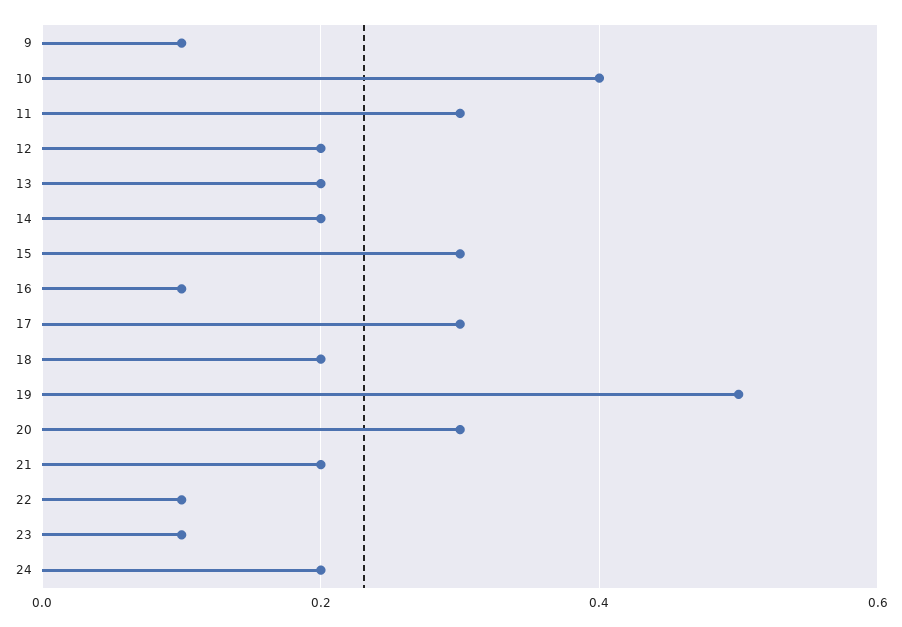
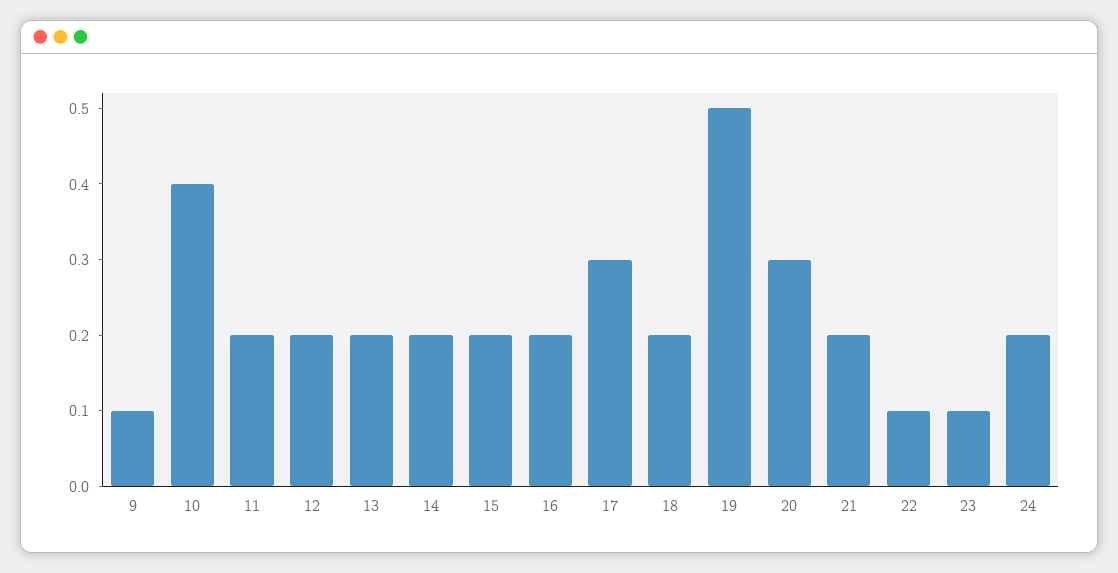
  {
    "9": 0.1,
    "10": 0.4,
-   "11": 0.3,
+   "11": 0.2,
    "12": 0.2,
    "13": 0.2,
    "14": 0.2,
-   "15": 0.3,
+   "15": 0.2,
-   "16": 0.1,
+   "16": 0.2,
    "17": 0.3,
    "18": 0.2,
    "19": 0.5,
    "20": 0.3,
    "21": 0.2,
    "22": 0.1,
    "23": 0.1,
    "24": 0.2
  }

